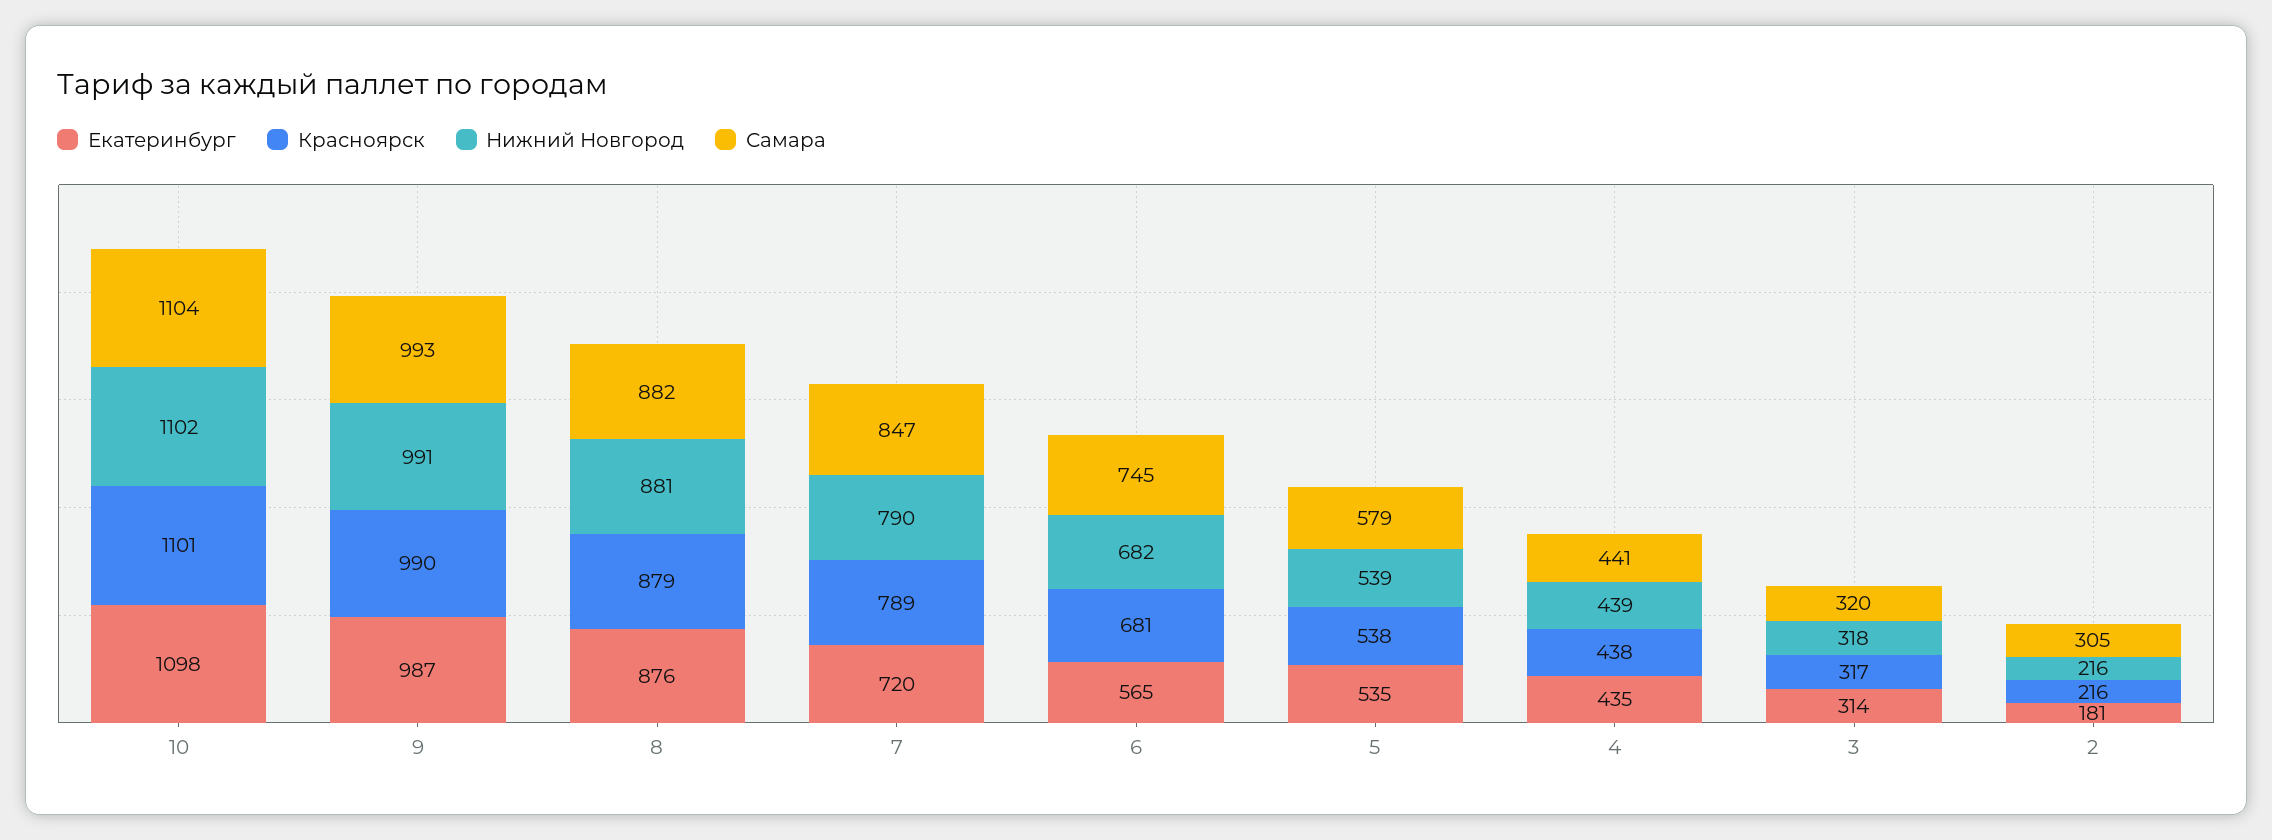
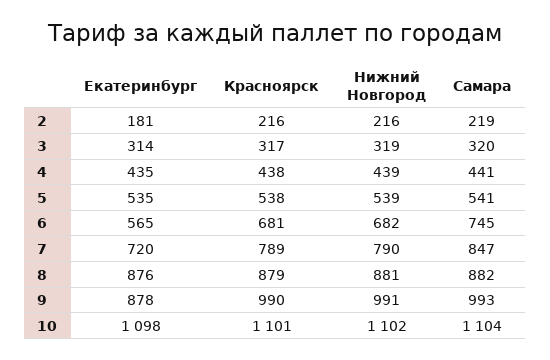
  {
    "Екатеринбург": {
      "10": 1098,
-     "9": 987,
+     "9": 878,
      "8": 876,
      "7": 720,
      "6": 565,
      "5": 535,
      "4": 435,
      "3": 314,
      "2": 181
    },
    "Красноярск": {
      "10": 1101,
      "9": 990,
      "8": 879,
      "7": 789,
      "6": 681,
      "5": 538,
      "4": 438,
      "3": 317,
      "2": 216
    },
    "Нижний Новгород": {
      "10": 1102,
      "9": 991,
      "8": 881,
      "7": 790,
      "6": 682,
      "5": 539,
      "4": 439,
-     "3": 318,
+     "3": 319,
      "2": 216
    },
    "Самара": {
      "10": 1104,
      "9": 993,
      "8": 882,
      "7": 847,
      "6": 745,
-     "5": 579,
+     "5": 541,
      "4": 441,
      "3": 320,
-     "2": 305
+     "2": 219
    }
  }

